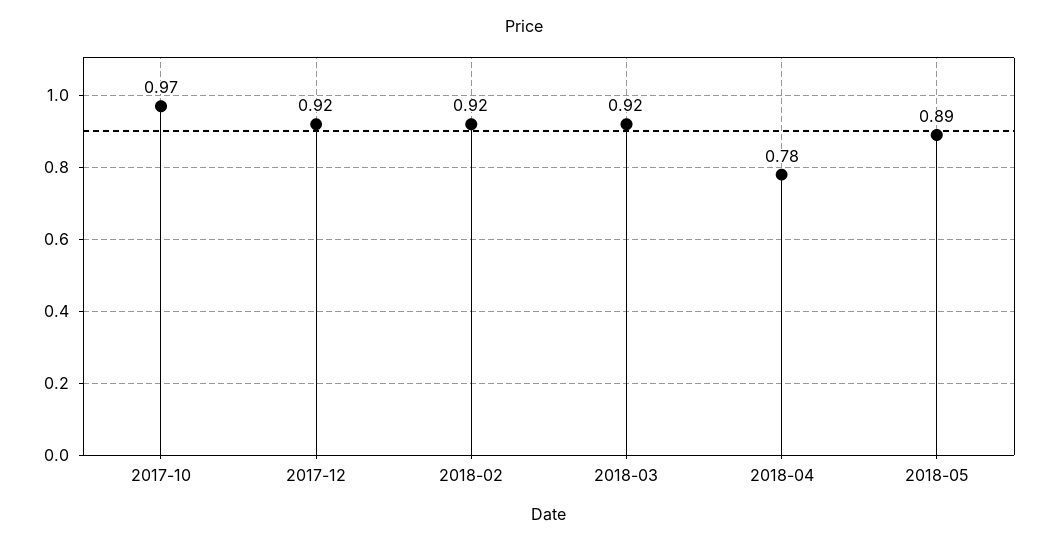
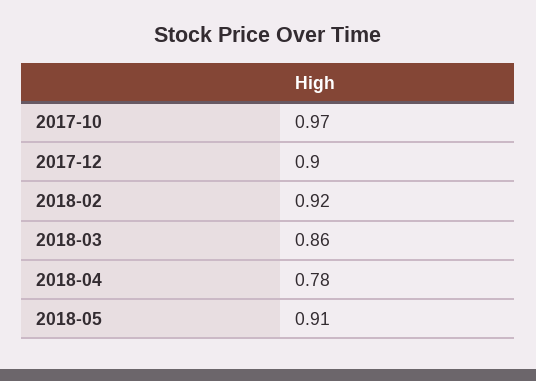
  {
    "2017-10": 0.97,
-   "2017-12": 0.92,
+   "2017-12": 0.9,
    "2018-02": 0.92,
-   "2018-03": 0.92,
+   "2018-03": 0.86,
    "2018-04": 0.78,
-   "2018-05": 0.89
+   "2018-05": 0.91
  }

